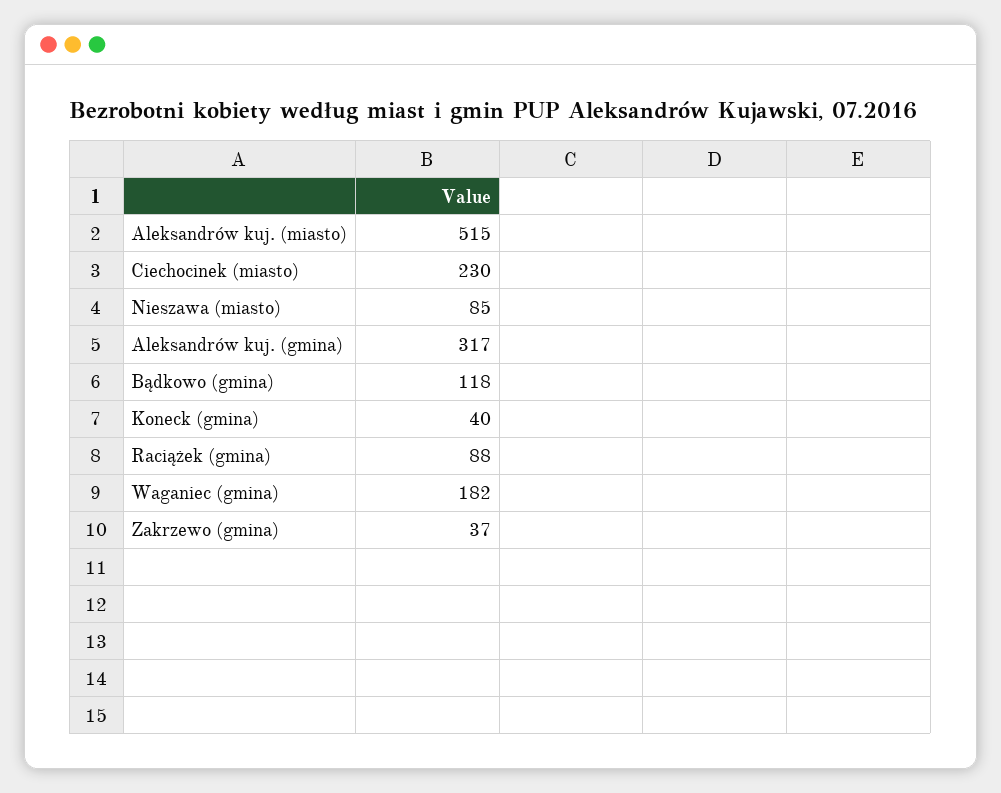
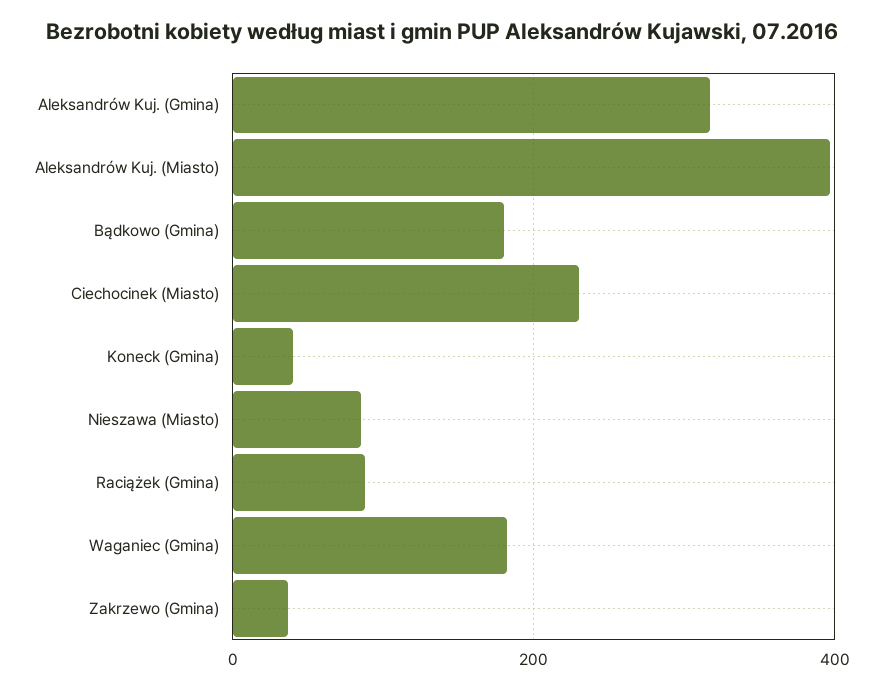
  {
-   "Aleksandrów kuj. (miasto)": 515,
+   "Aleksandrów kuj. (miasto)": 400,
    "Ciechocinek (miasto)": 230,
    "Nieszawa (miasto)": 85,
    "Aleksandrów kuj. (gmina)": 317,
-   "Bądkowo (gmina)": 118,
+   "Bądkowo (gmina)": 180,
    "Koneck (gmina)": 40,
    "Raciążek (gmina)": 88,
    "Waganiec (gmina)": 182,
    "Zakrzewo (gmina)": 37
  }

